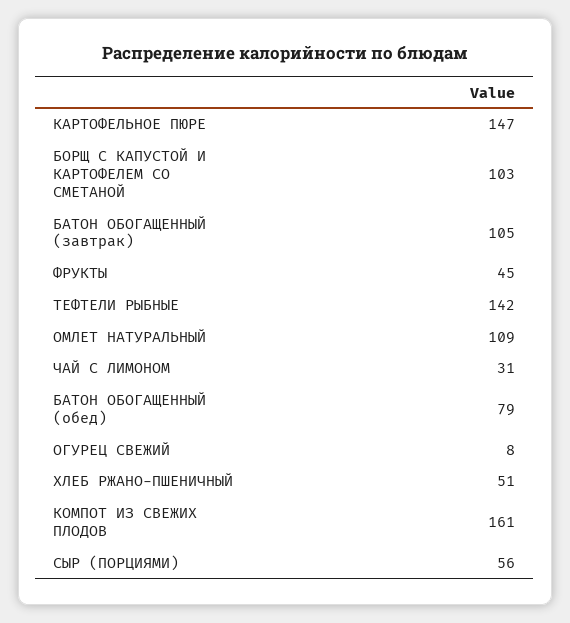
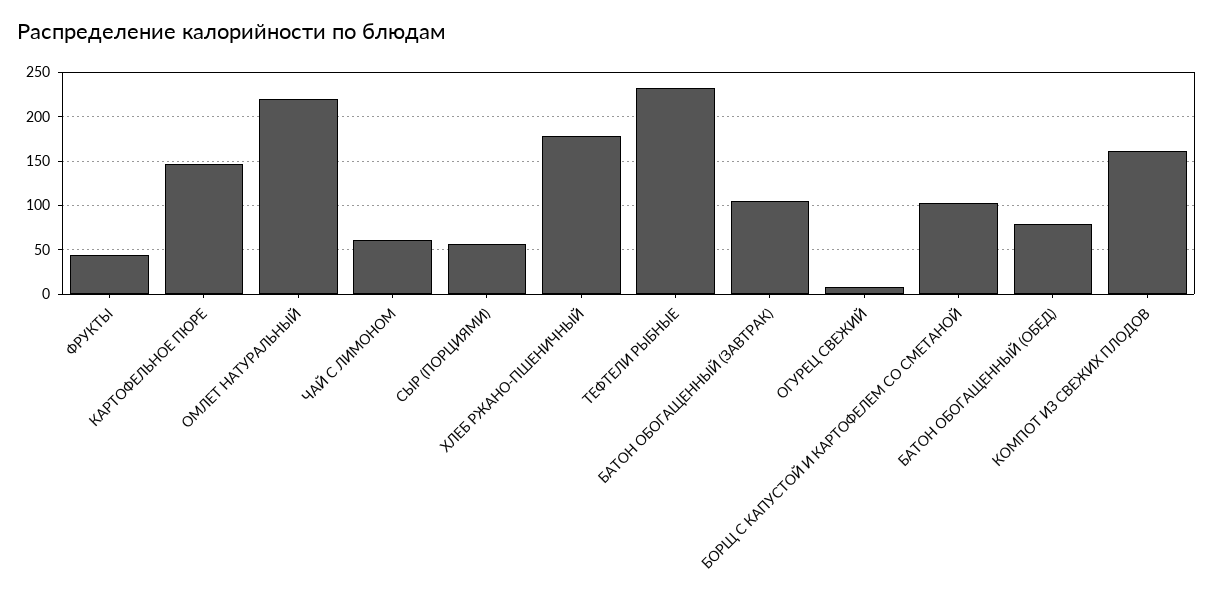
  {
    "КАРТОФЕЛЬНОЕ ПЮРЕ": 147,
    "БОРЩ С КАПУСТОЙ И КАРТОФЕЛЕМ СО СМЕТАНОЙ": 103,
    "БАТОН ОБОГАЩЕННЫЙ (завтрак)": 105,
    "ФРУКТЫ": 45,
-   "ТЕФТЕЛИ РЫБНЫЕ": 142,
+   "ТЕФТЕЛИ РЫБНЫЕ": 230,
-   "ОМЛЕТ НАТУРАЛЬНЫЙ": 109,
+   "ОМЛЕТ НАТУРАЛЬНЫЙ": 220,
-   "ЧАЙ С ЛИМОНОМ": 31,
+   "ЧАЙ С ЛИМОНОМ": 60,
    "БАТОН ОБОГАЩЕННЫЙ (обед)": 79,
    "ОГУРЕЦ СВЕЖИЙ": 8,
-   "ХЛЕБ РЖАНО-ПШЕНИЧНЫЙ": 51,
+   "ХЛЕБ РЖАНО-ПШЕНИЧНЫЙ": 180,
    "КОМПОТ ИЗ СВЕЖИХ ПЛОДОВ": 161,
    "СЫР (ПОРЦИЯМИ)": 56
  }

